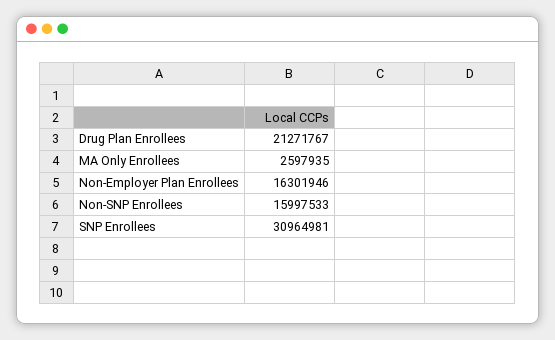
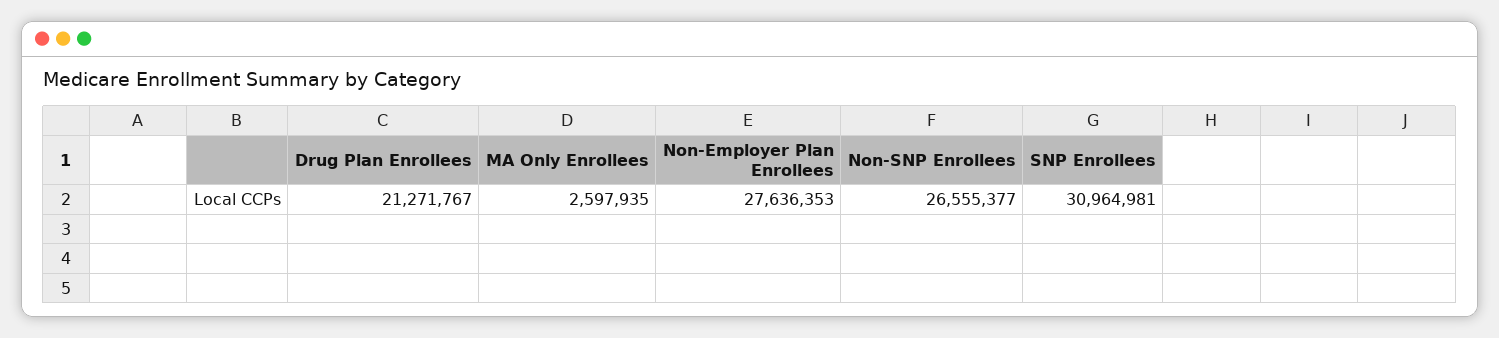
  {
    "Drug Plan Enrollees": 21271767,
    "MA Only Enrollees": 2597935,
-   "Non-Employer Plan Enrollees": 16301946,
+   "Non-Employer Plan Enrollees": 27636353,
-   "Non-SNP Enrollees": 15997533,
+   "Non-SNP Enrollees": 26555377,
    "SNP Enrollees": 30964981
  }

